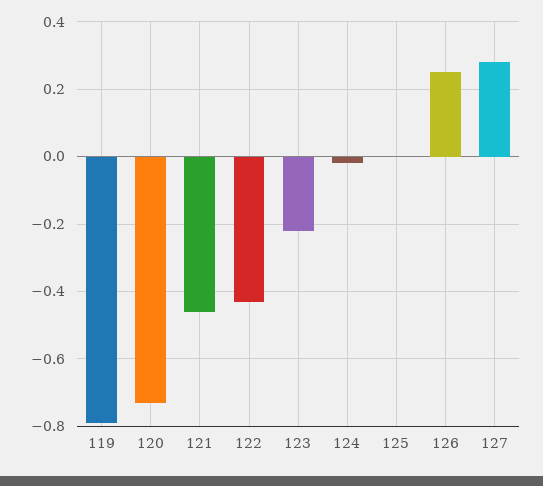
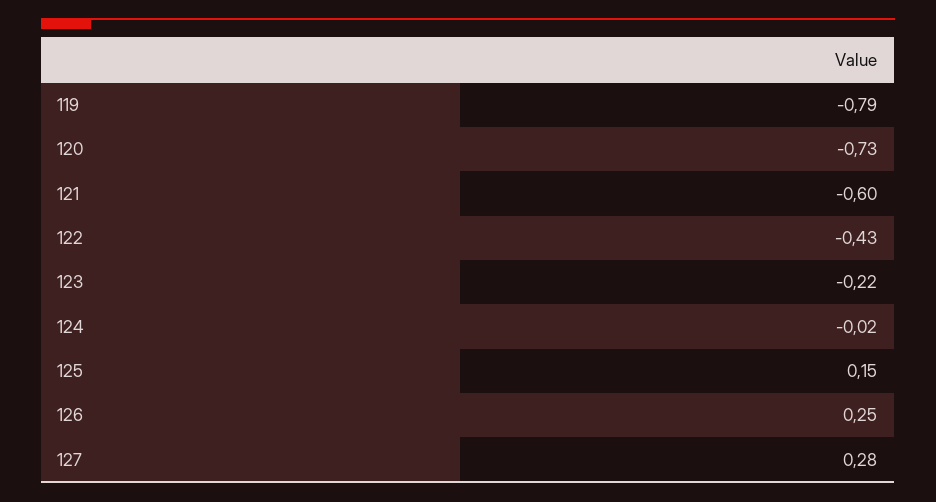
  {
    "119": -0.79,
    "120": -0.73,
-   "121": -0.45,
+   "121": -0.6,
    "122": -0.43,
    "123": -0.22,
    "124": -0.02,
-   "125": 0,
+   "125": 0.15,
    "126": 0.25,
    "127": 0.28
  }

